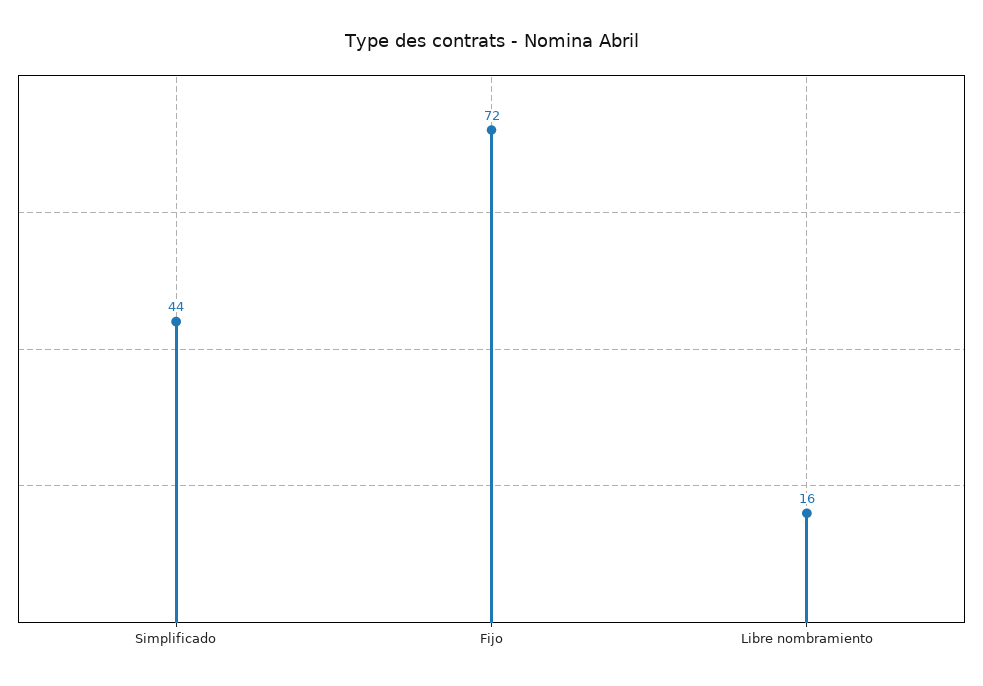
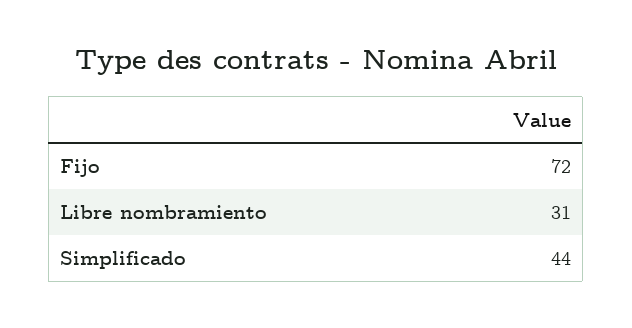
  {
    "Simplificado": 44,
    "Fijo": 72,
-   "Libre nombramiento": 16
+   "Libre nombramiento": 31
  }

